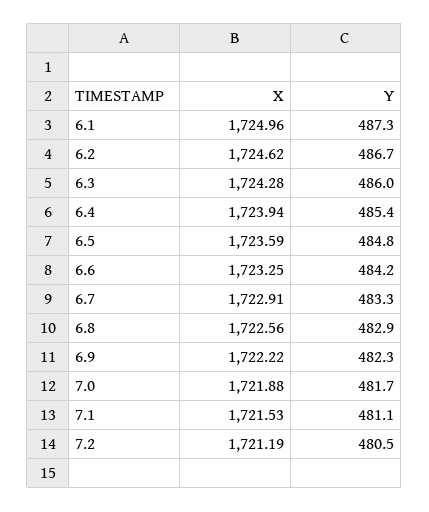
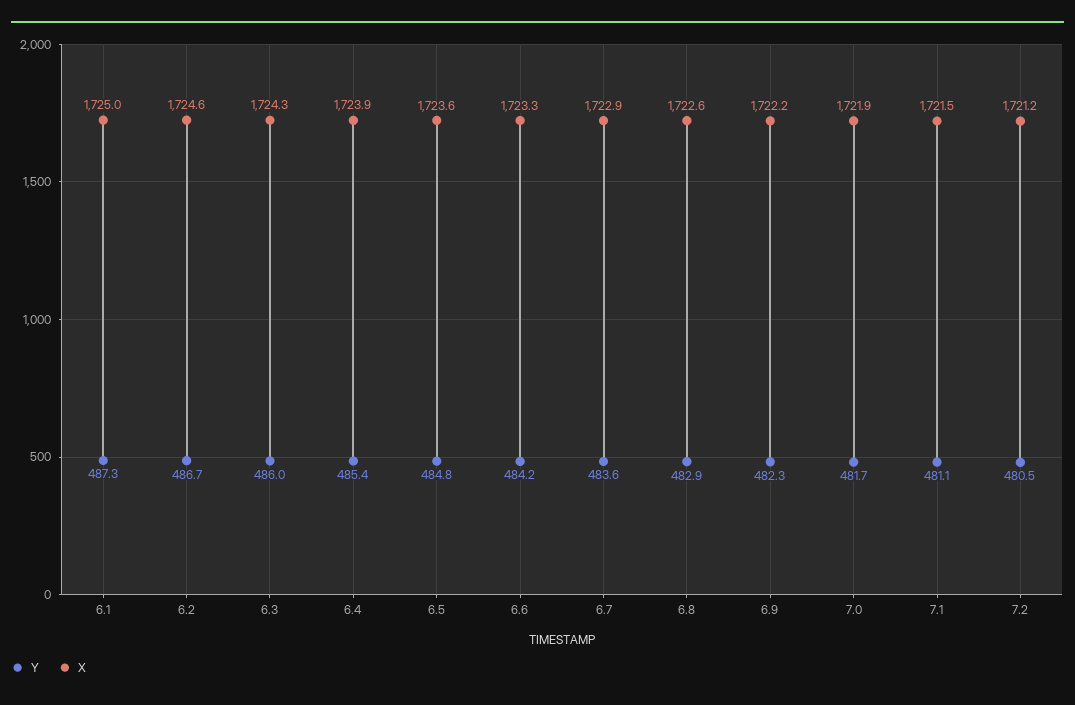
  {
    "X": {
      "6.1": 1724.96,
      "6.2": 1724.62,
      "6.3": 1724.28,
      "6.4": 1723.94,
      "6.5": 1723.59,
      "6.6": 1723.25,
      "6.7": 1722.91,
      "6.8": 1722.56,
      "6.9": 1722.22,
      "7.0": 1721.88,
      "7.1": 1721.53,
      "7.2": 1721.19
    },
    "Y": {
      "6.1": 487.3,
      "6.2": 486.7,
      "6.3": 486,
      "6.4": 485.4,
      "6.5": 484.8,
      "6.6": 484.2,
-     "6.7": 483.3,
+     "6.7": 483.6,
      "6.8": 482.9,
      "6.9": 482.3,
      "7.0": 481.7,
      "7.1": 481.1,
      "7.2": 480.5
    }
  }

